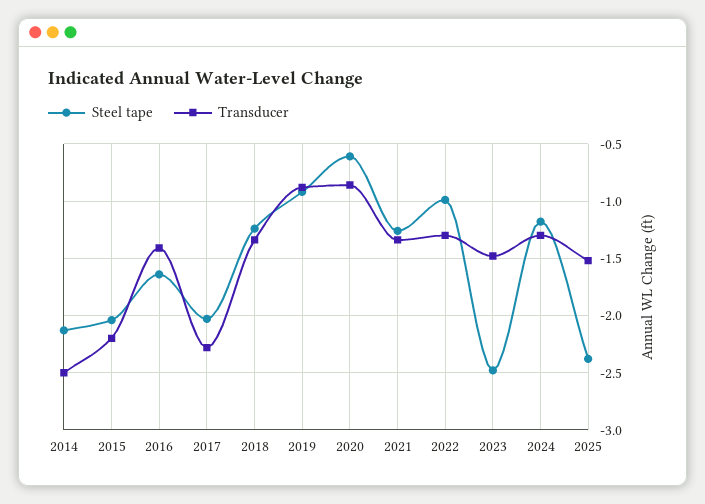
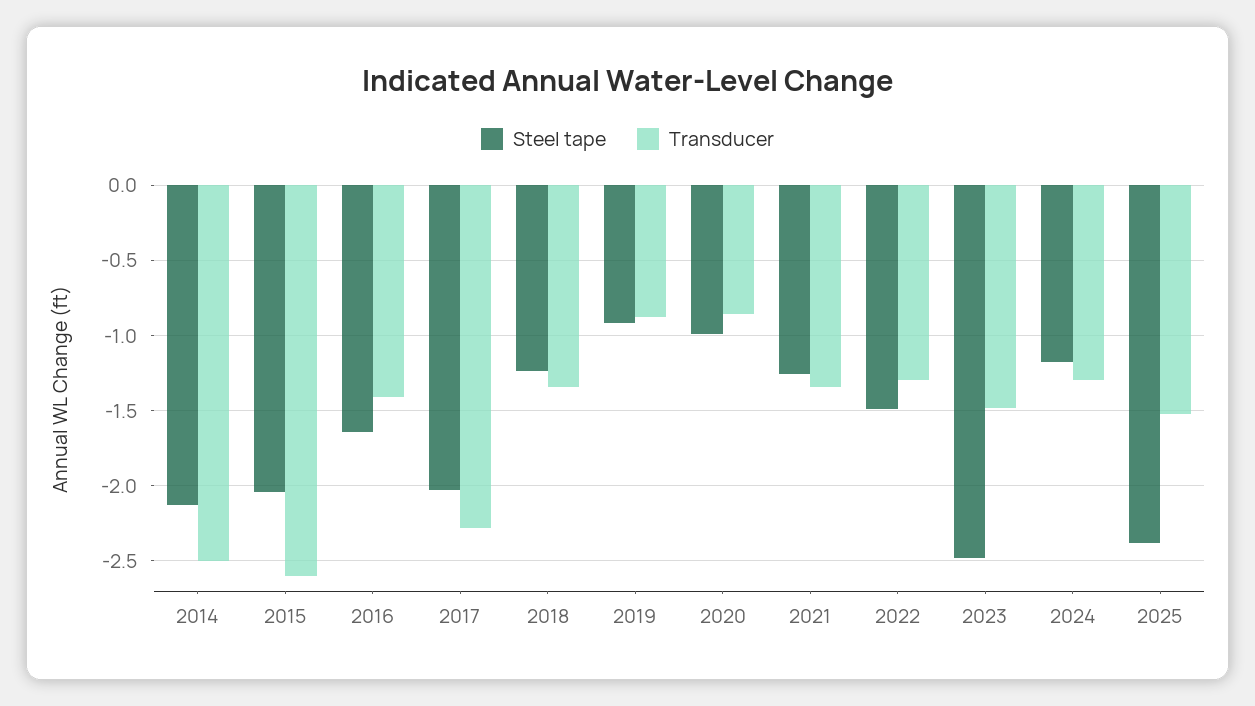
  {
    "Steel tape": {
      "2014": -2.15,
      "2015": -2.05,
      "2016": -1.65,
      "2017": -2.05,
      "2018": -1.25,
      "2019": -0.9,
-     "2020": -0.6,
+     "2020": -1,
      "2021": -1.25,
-     "2022": -1,
+     "2022": -1.5,
      "2023": -2.5,
      "2024": -1.2,
      "2025": -2.4
    },
    "Transducer": {
      "2014": -2.5,
-     "2015": -2.2,
+     "2015": -2.6,
      "2016": -1.4,
      "2017": -2.3,
      "2018": -1.35,
      "2019": -0.9,
      "2020": -0.85,
      "2021": -1.35,
      "2022": -1.3,
      "2023": -1.5,
      "2024": -1.3,
      "2025": -1.5
    }
  }

